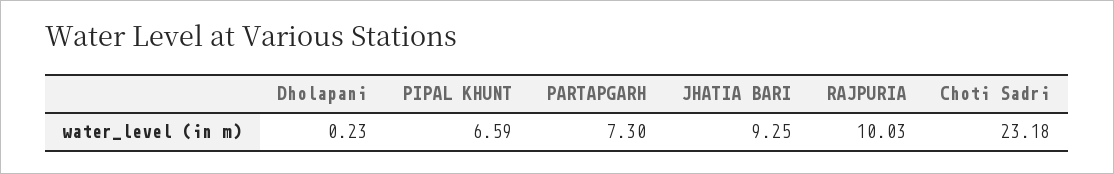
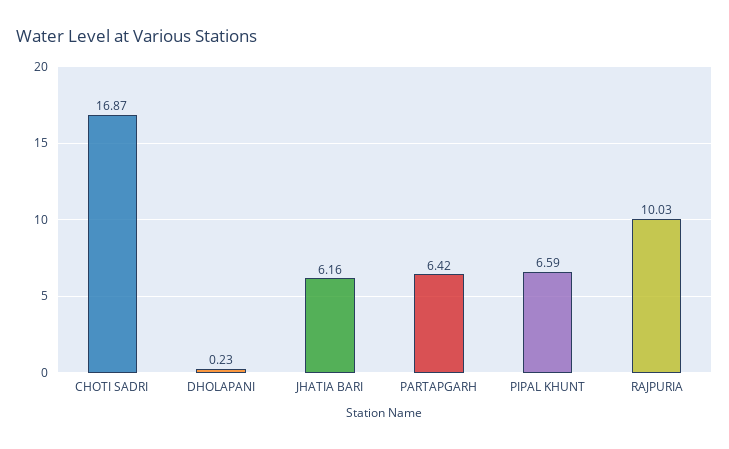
  {
    "Dholapani": 0.23,
    "PIPAL KHUNT": 6.59,
-   "PARTAPGARH": 7.3,
+   "PARTAPGARH": 6.42,
-   "JHATIA BARI": 9.25,
+   "JHATIA BARI": 6.16,
    "RAJPURIA": 10.03,
-   "Choti Sadri": 23.18
+   "Choti Sadri": 16.87
  }

